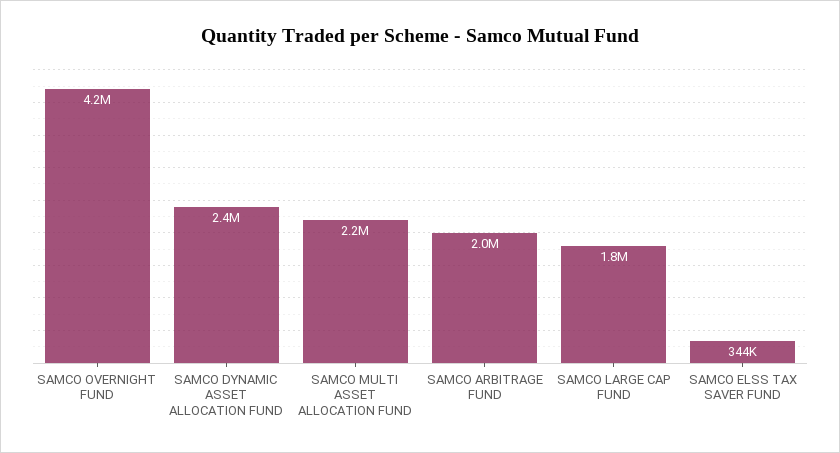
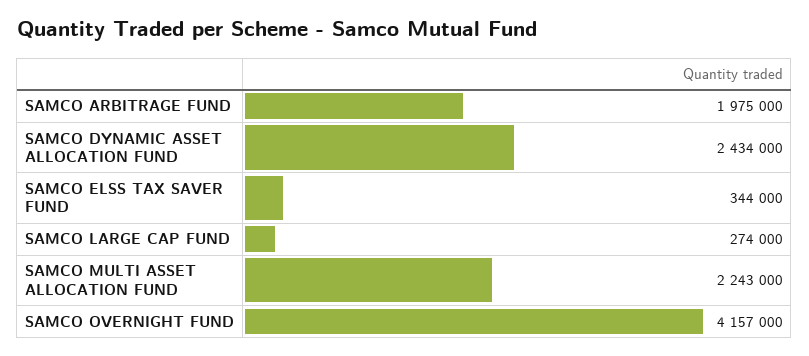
  {
    "SAMCO OVERNIGHT FUND": 4157000,
    "SAMCO DYNAMIC ASSET ALLOCATION FUND": 2434000,
    "SAMCO MULTI ASSET ALLOCATION FUND": 2243000,
    "SAMCO ARBITRAGE FUND": 1975000,
-   "SAMCO LARGE CAP FUND": 1800000,
+   "SAMCO LARGE CAP FUND": 274000,
    "SAMCO ELSS TAX SAVER FUND": 344000
  }

